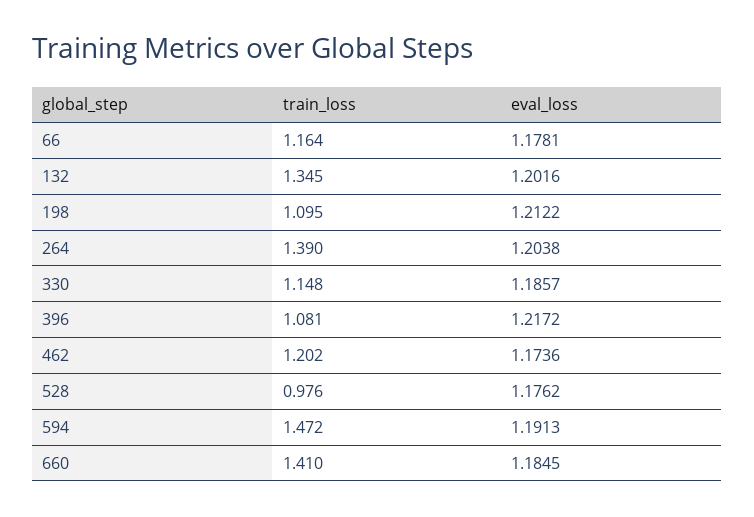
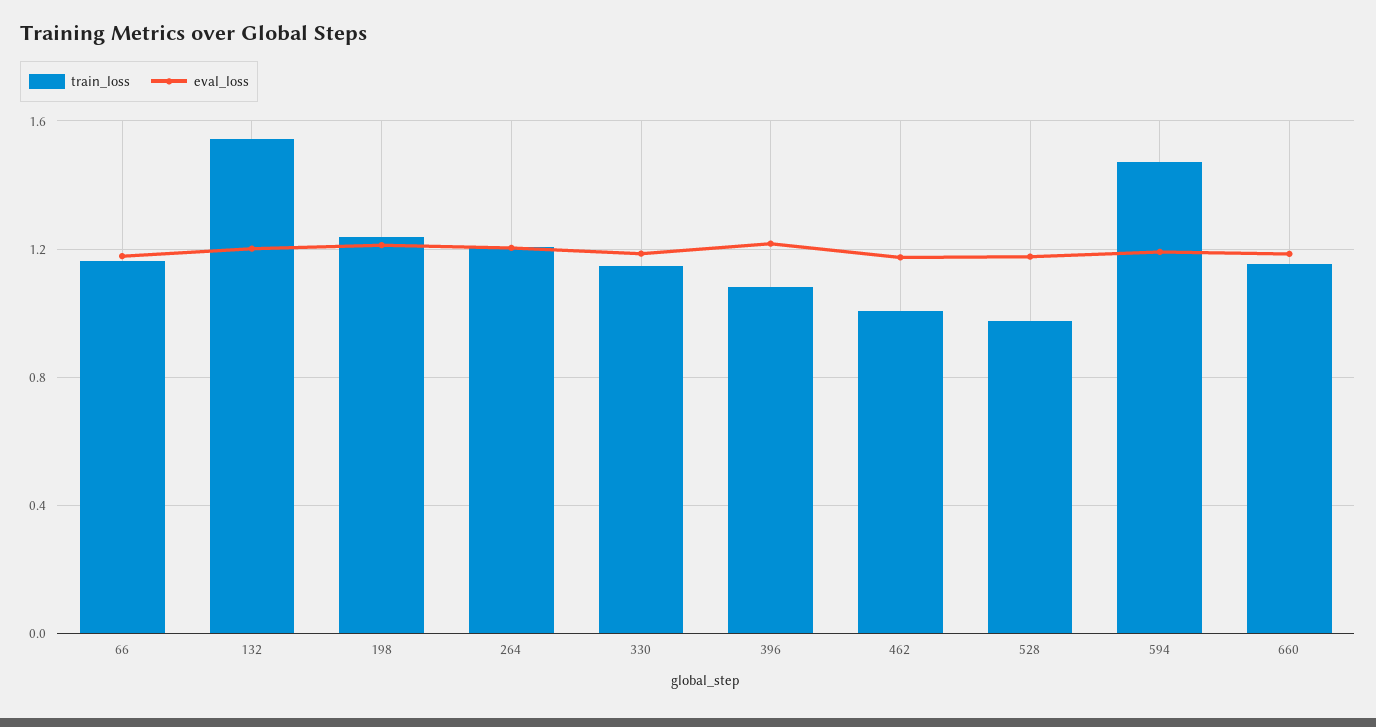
  {
    "train_loss": {
      "66": 1.164,
-     "132": 1.345,
+     "132": 1.55,
-     "198": 1.095,
+     "198": 1.25,
-     "264": 1.39,
+     "264": 1.2,
      "330": 1.148,
      "396": 1.081,
-     "462": 1.202,
+     "462": 1,
      "528": 0.976,
      "594": 1.472,
-     "660": 1.41
+     "660": 1.15
    },
    "eval_loss": {
      "66": 1.1781,
      "132": 1.2016,
      "198": 1.2122,
      "264": 1.2038,
      "330": 1.1857,
      "396": 1.2172,
      "462": 1.1736,
      "528": 1.1762,
      "594": 1.1913,
      "660": 1.1845
    }
  }

